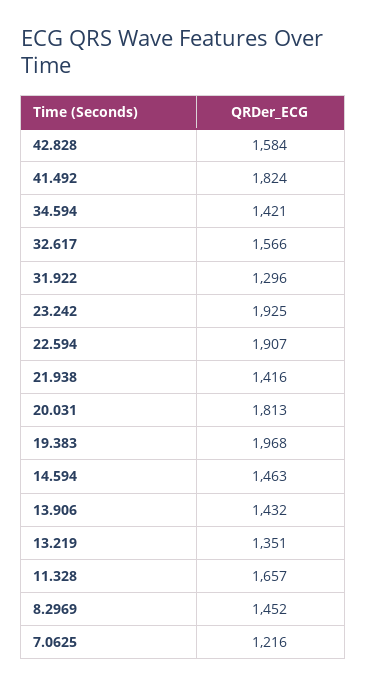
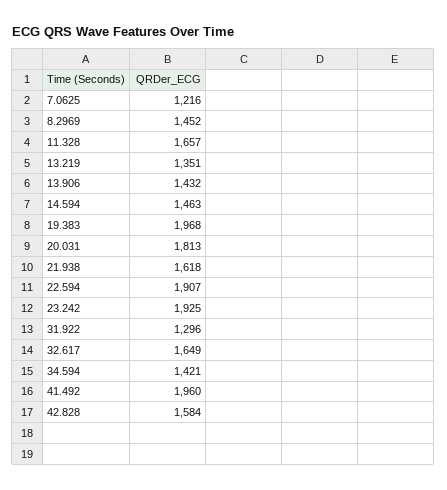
  {
    "42.828": 1584,
-   "41.492": 1824,
+   "41.492": 1960,
    "34.594": 1421,
-   "32.617": 1566,
+   "32.617": 1649,
    "31.922": 1296,
    "23.242": 1925,
    "22.594": 1907,
-   "21.938": 1416,
+   "21.938": 1618,
    "20.031": 1813,
    "19.383": 1968,
    "14.594": 1463,
    "13.906": 1432,
    "13.219": 1351,
    "11.328": 1657,
    "8.2969": 1452,
    "7.0625": 1216
  }

